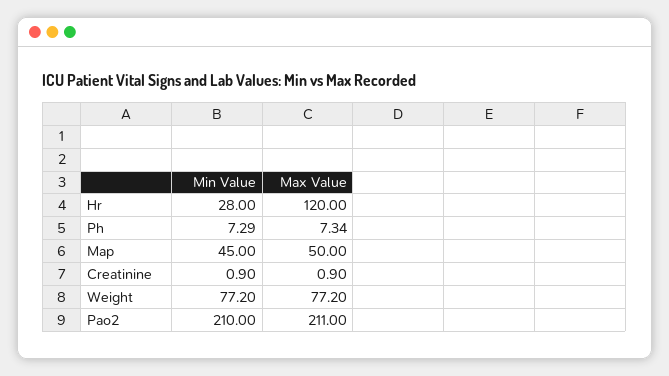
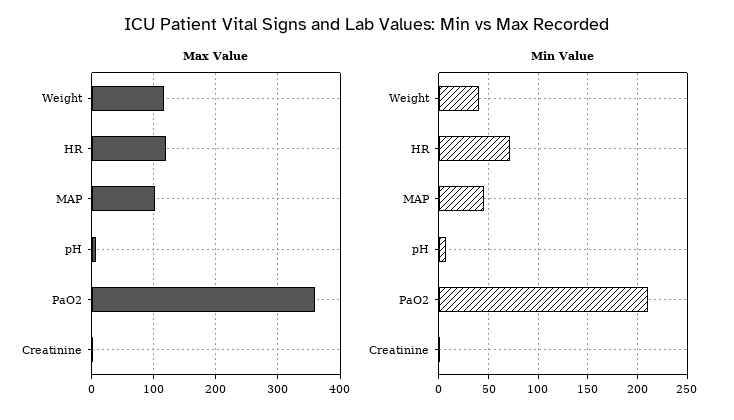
  {
    "Min Value": {
-     "Hr": 28,
+     "Hr": 70,
      "Ph": 7.29,
      "Map": 45,
      "Creatinine": 0.9,
-     "Weight": 77.2,
+     "Weight": 40,
      "Pao2": 210
    },
    "Max Value": {
      "Hr": 120,
      "Ph": 7.34,
-     "Map": 50,
+     "Map": 100,
      "Creatinine": 0.9,
-     "Weight": 77.2,
+     "Weight": 120,
-     "Pao2": 211
+     "Pao2": 360
    }
  }

